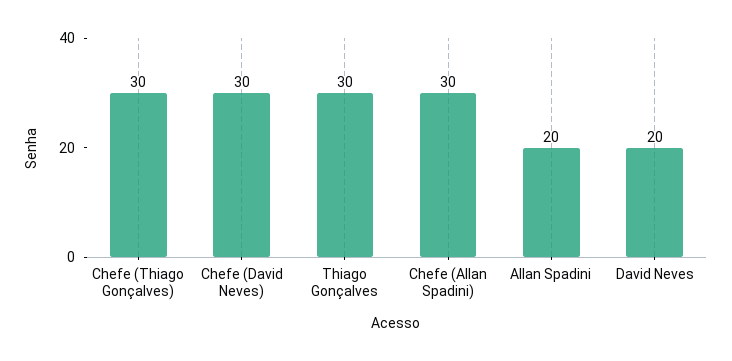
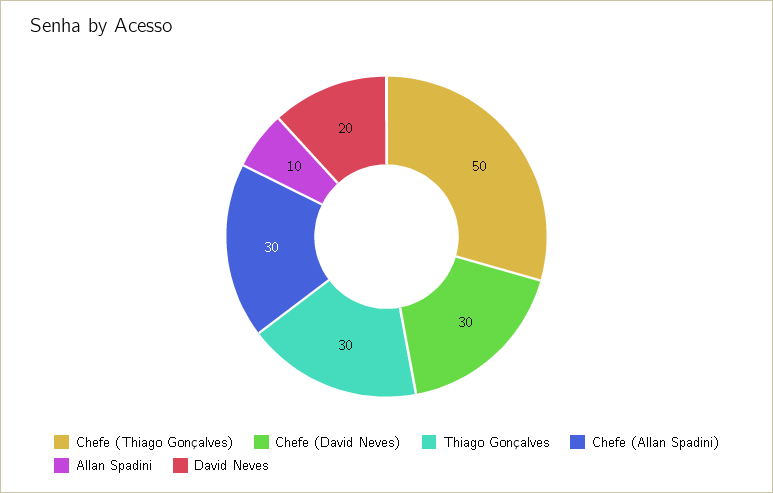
  {
-   "Chefe (Thiago Gonçalves)": 30,
+   "Chefe (Thiago Gonçalves)": 50,
    "Chefe (David Neves)": 30,
    "Thiago Gonçalves": 30,
    "Chefe (Allan Spadini)": 30,
-   "Allan Spadini": 20,
+   "Allan Spadini": 10,
    "David Neves": 20
  }

